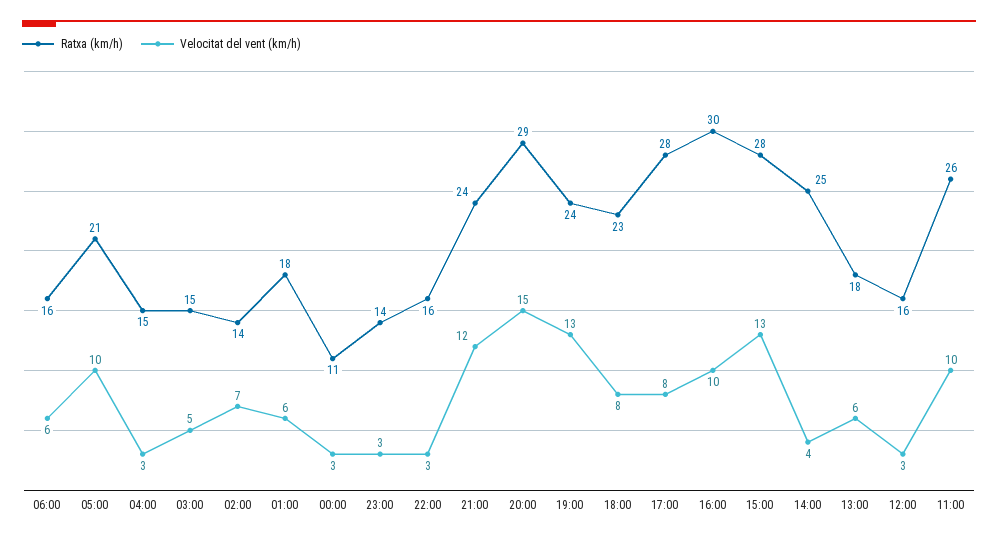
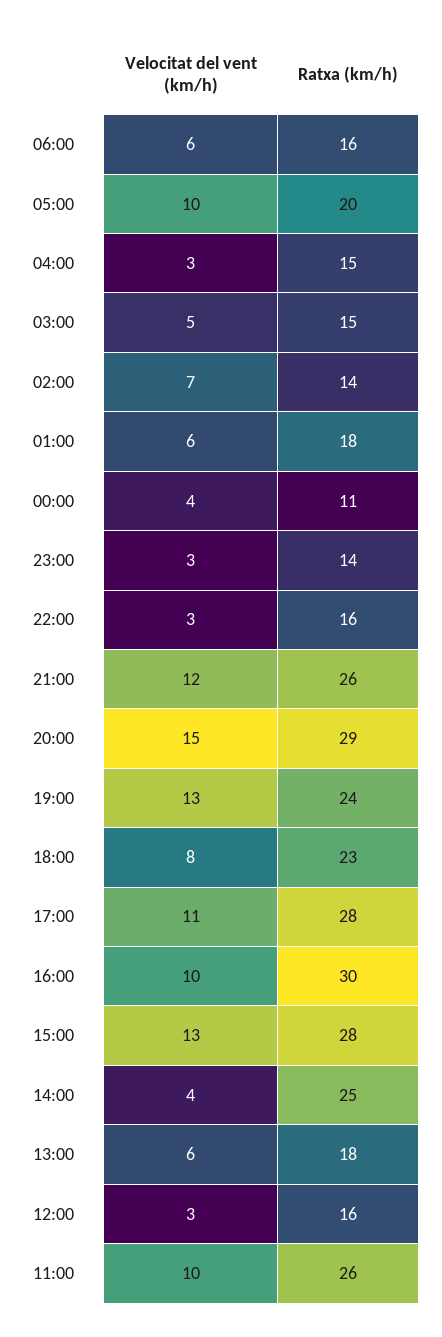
  {
    "Ratxa (km/h)": {
      "06:00": 16,
-     "05:00": 21,
+     "05:00": 20,
      "04:00": 15,
      "03:00": 15,
      "02:00": 14,
      "01:00": 18,
      "00:00": 11,
      "23:00": 14,
      "22:00": 16,
-     "21:00": 24,
+     "21:00": 26,
      "20:00": 29,
      "19:00": 24,
      "18:00": 23,
      "17:00": 28,
      "16:00": 30,
      "15:00": 28,
      "14:00": 25,
      "13:00": 18,
      "12:00": 16,
      "11:00": 26
    },
    "Velocitat del vent (km/h)": {
      "06:00": 6,
      "05:00": 10,
      "04:00": 3,
      "03:00": 5,
      "02:00": 7,
      "01:00": 6,
-     "00:00": 3,
+     "00:00": 4,
      "23:00": 3,
      "22:00": 3,
      "21:00": 12,
      "20:00": 15,
      "19:00": 13,
      "18:00": 8,
-     "17:00": 8,
+     "17:00": 11,
      "16:00": 10,
      "15:00": 13,
      "14:00": 4,
      "13:00": 6,
      "12:00": 3,
      "11:00": 10
    }
  }

